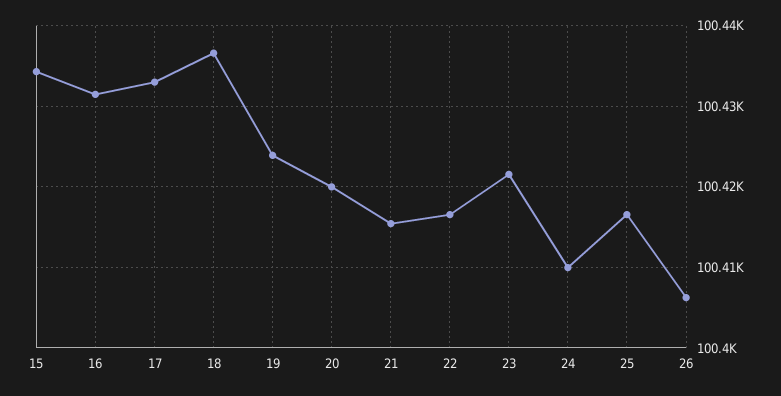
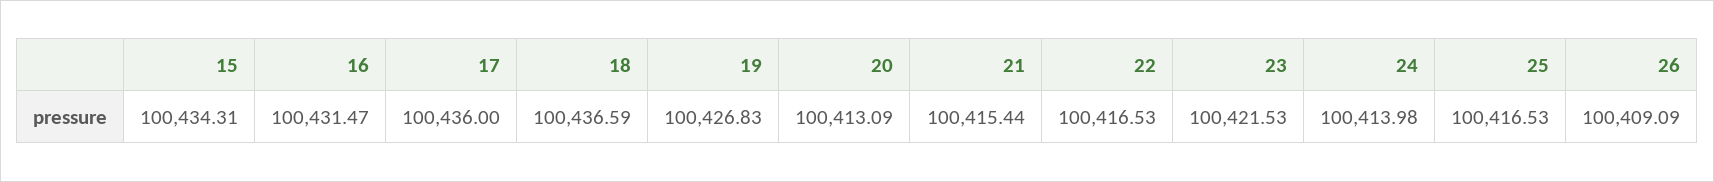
  {
    "15": 100434.31,
    "16": 100431.47,
-   "17": 100433,
+   "17": 100436,
    "18": 100436.59,
-   "19": 100424,
+   "19": 100426.83,
-   "20": 100420,
+   "20": 100413.09,
    "21": 100415.44,
    "22": 100416.53,
    "23": 100421.53,
-   "24": 100410,
+   "24": 100413.98,
    "25": 100416.53,
-   "26": 100406
+   "26": 100409.09
  }

